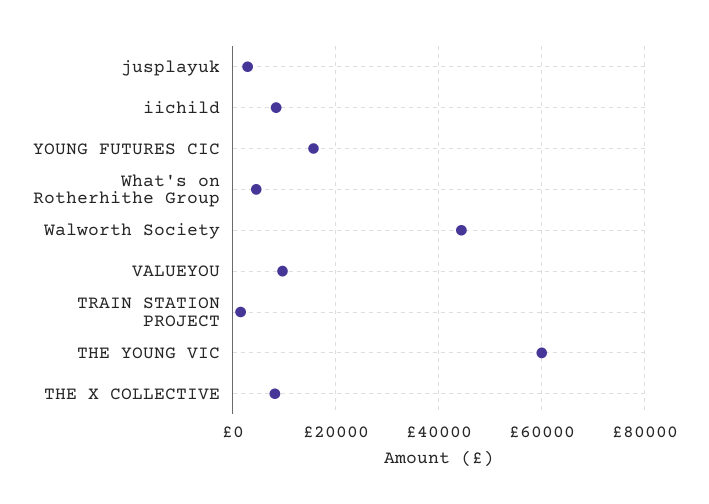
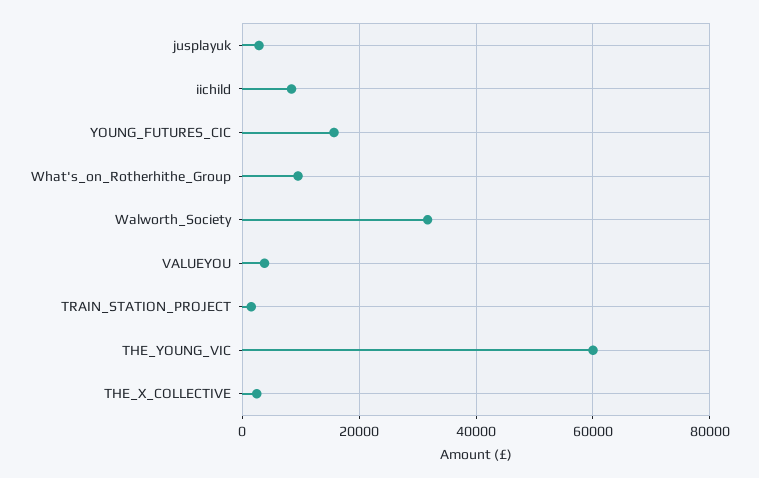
  {
    "jusplayuk": 2000,
    "iichild": 8000,
    "YOUNG FUTURES CIC": 16000,
-   "What's on Rotherhithe Group": 4000,
+   "What's on Rotherhithe Group": 10000,
-   "Walworth Society": 44000,
+   "Walworth Society": 32000,
-   "VALUEYOU": 10000,
+   "VALUEYOU": 4000,
    "TRAIN STATION PROJECT": 2000,
    "THE YOUNG VIC": 60000,
-   "THE X COLLECTIVE": 8000
+   "THE X COLLECTIVE": 2000
  }

